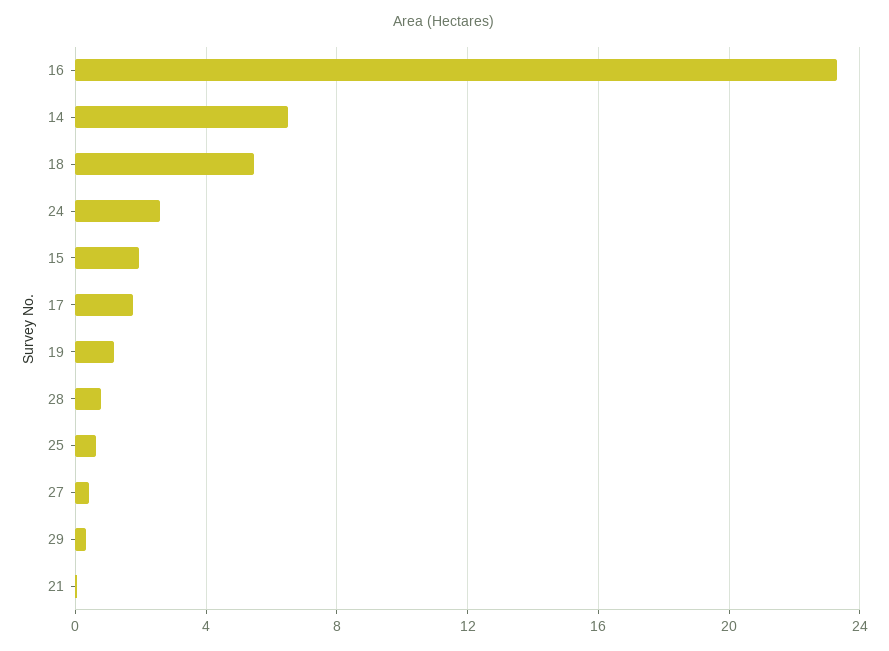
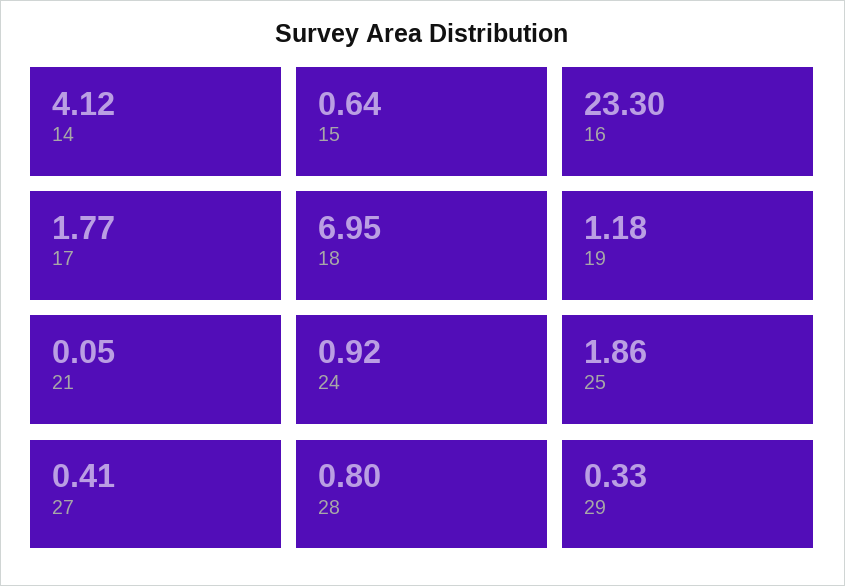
  {
    "16": 23.3,
-   "14": 6.5,
+   "14": 4.12,
-   "18": 5.5,
+   "18": 6.95,
-   "24": 2.5,
+   "24": 0.92,
-   "15": 2,
+   "15": 0.64,
    "17": 1.77,
    "19": 1.18,
    "28": 0.8,
-   "25": 0.5,
+   "25": 1.86,
    "27": 0.41,
    "29": 0.33,
    "21": 0.05
  }

